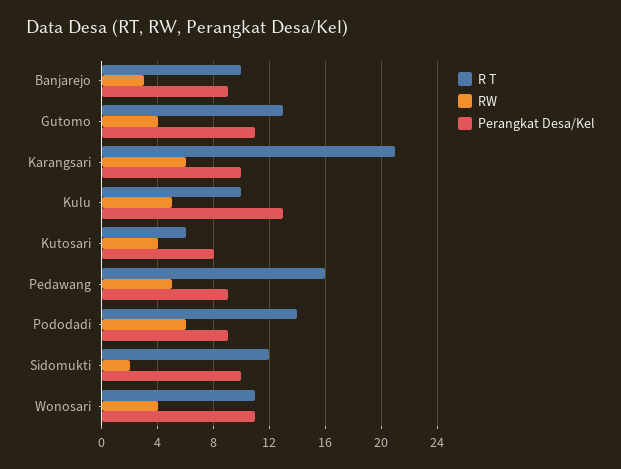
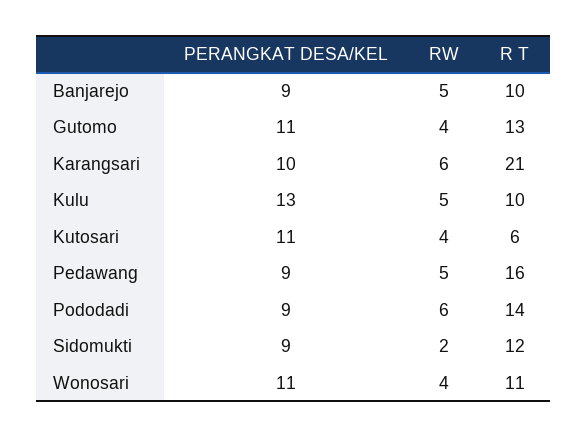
  {
    "R T": {
      "Banjarejo": 10,
      "Gutomo": 13,
      "Karangsari": 21,
      "Kulu": 10,
      "Kutosari": 6,
      "Pedawang": 16,
      "Pododadi": 14,
      "Sidomukti": 12,
      "Wonosari": 11
    },
    "RW": {
-     "Banjarejo": 3,
+     "Banjarejo": 5,
      "Gutomo": 4,
      "Karangsari": 6,
      "Kulu": 5,
      "Kutosari": 4,
      "Pedawang": 5,
      "Pododadi": 6,
      "Sidomukti": 2,
      "Wonosari": 4
    },
    "Perangkat Desa/Kel": {
      "Banjarejo": 9,
      "Gutomo": 11,
      "Karangsari": 10,
      "Kulu": 13,
-     "Kutosari": 8,
+     "Kutosari": 11,
      "Pedawang": 9,
      "Pododadi": 9,
-     "Sidomukti": 10,
+     "Sidomukti": 9,
      "Wonosari": 11
    }
  }

